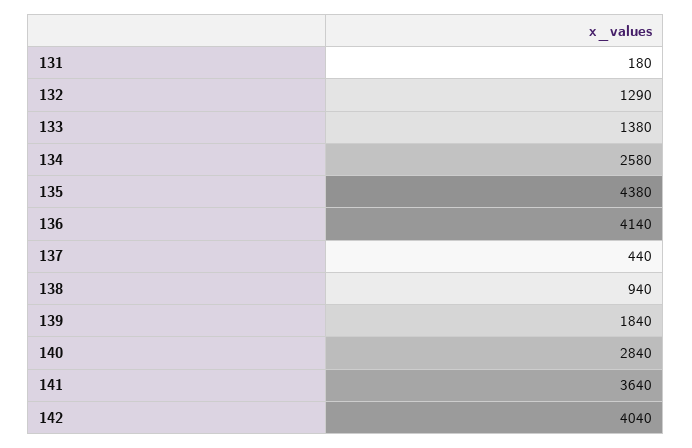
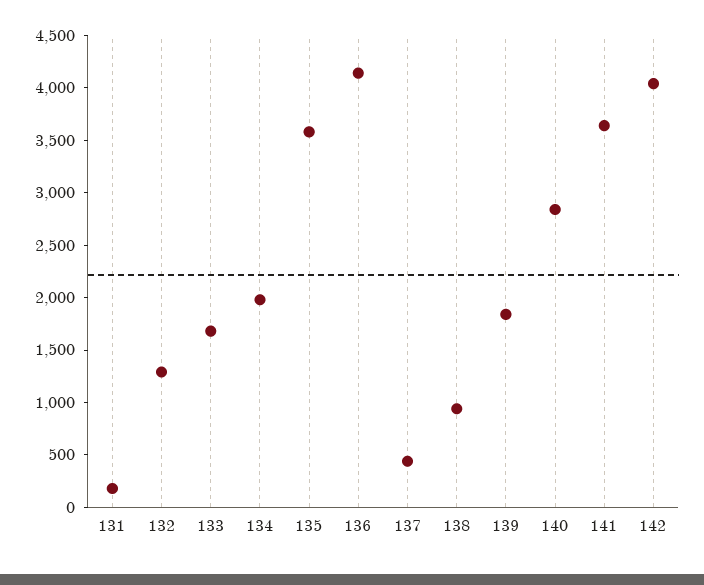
  {
    "131": 180,
    "132": 1290,
-   "133": 1380,
+   "133": 1700,
-   "134": 2580,
+   "134": 2000,
-   "135": 4380,
+   "135": 3600,
    "136": 4140,
    "137": 440,
    "138": 940,
    "139": 1840,
    "140": 2840,
    "141": 3640,
    "142": 4040
  }

